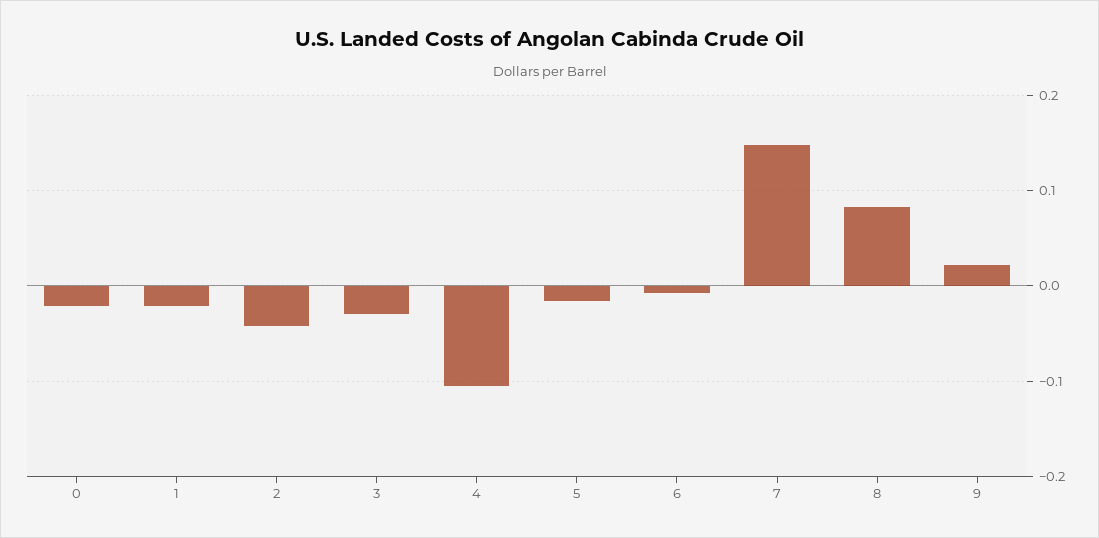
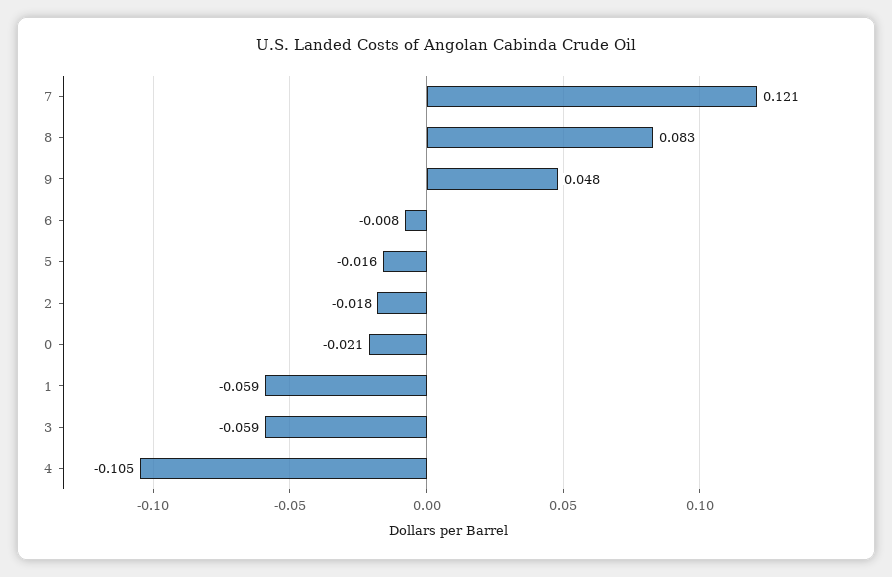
  {
    "0": -0.021,
-   "1": -0.02,
+   "1": -0.059,
-   "2": -0.04,
+   "2": -0.018,
-   "3": -0.03,
+   "3": -0.059,
    "4": -0.105,
    "5": -0.016,
    "6": -0.008,
-   "7": 0.15,
+   "7": 0.121,
    "8": 0.083,
-   "9": 0.02
+   "9": 0.048
  }

